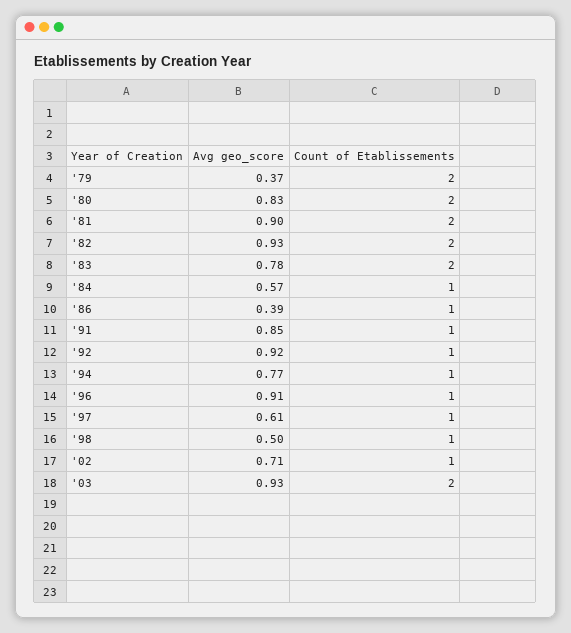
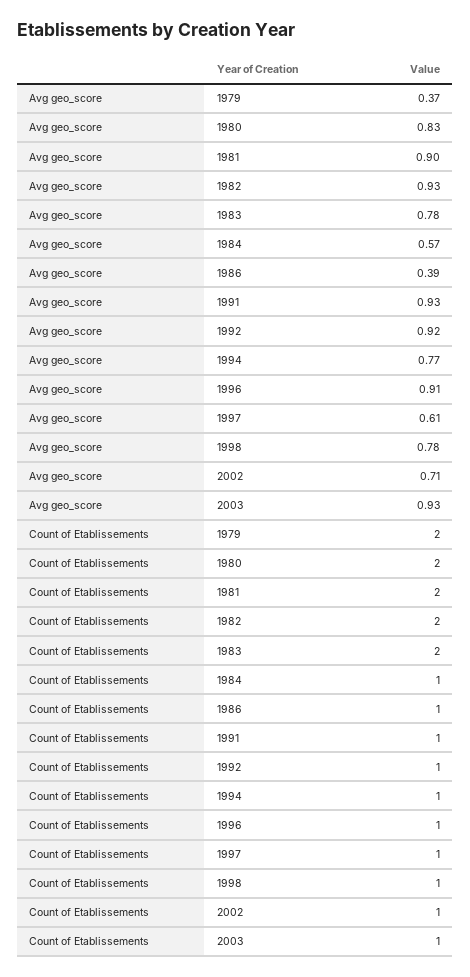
  {
    "Avg geo_score": {
      "'79": 0.37,
      "'80": 0.83,
      "'81": 0.9,
      "'82": 0.93,
      "'83": 0.78,
      "'84": 0.57,
      "'86": 0.39,
-     "'91": 0.85,
+     "'91": 0.93,
      "'92": 0.92,
      "'94": 0.77,
      "'96": 0.91,
      "'97": 0.61,
-     "'98": 0.5,
+     "'98": 0.78,
      "'02": 0.71,
      "'03": 0.93
    },
    "Count of Etablissements": {
      "'79": 2,
      "'80": 2,
      "'81": 2,
      "'82": 2,
      "'83": 2,
      "'84": 1,
      "'86": 1,
      "'91": 1,
      "'92": 1,
      "'94": 1,
      "'96": 1,
      "'97": 1,
      "'98": 1,
      "'02": 1,
-     "'03": 2
+     "'03": 1
    }
  }

